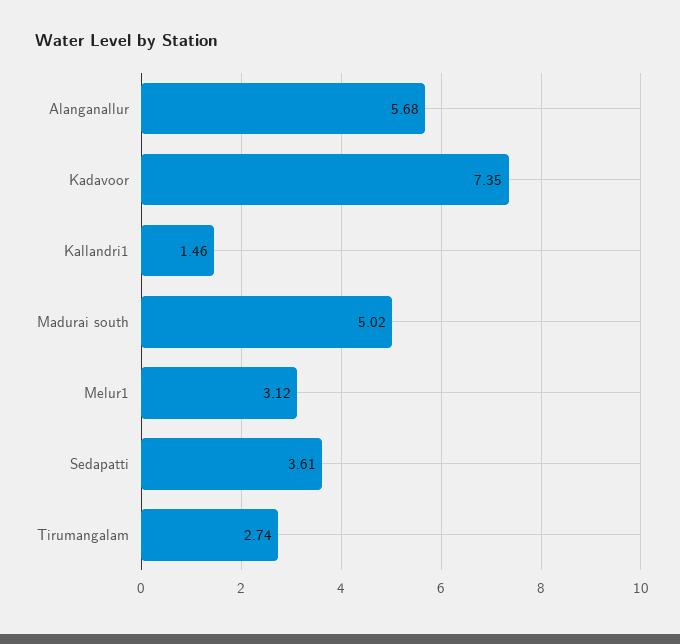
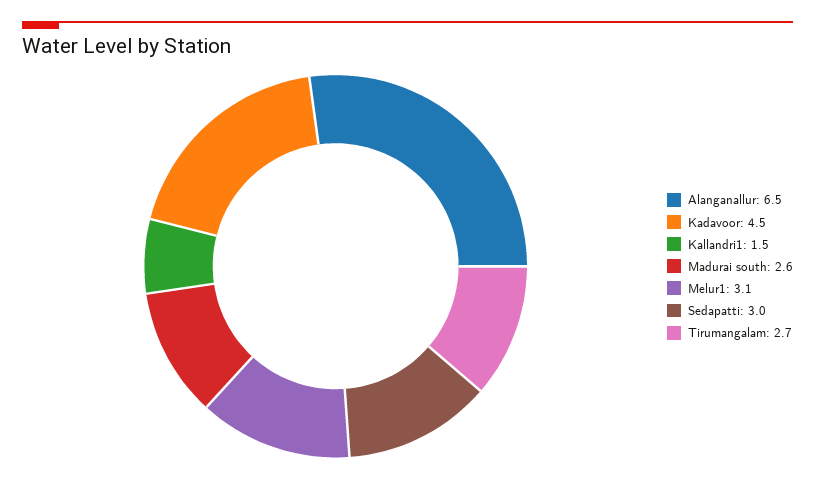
  {
-   "Alanganallur": 5.68,
+   "Alanganallur": 6.5,
-   "Kadavoor": 7.35,
+   "Kadavoor": 4.5,
    "Kallandri1": 1.46,
-   "Madurai south": 5.02,
+   "Madurai south": 2.6,
    "Melur1": 3.12,
-   "Sedapatti": 3.61,
+   "Sedapatti": 3,
    "Tirumangalam": 2.74
  }

